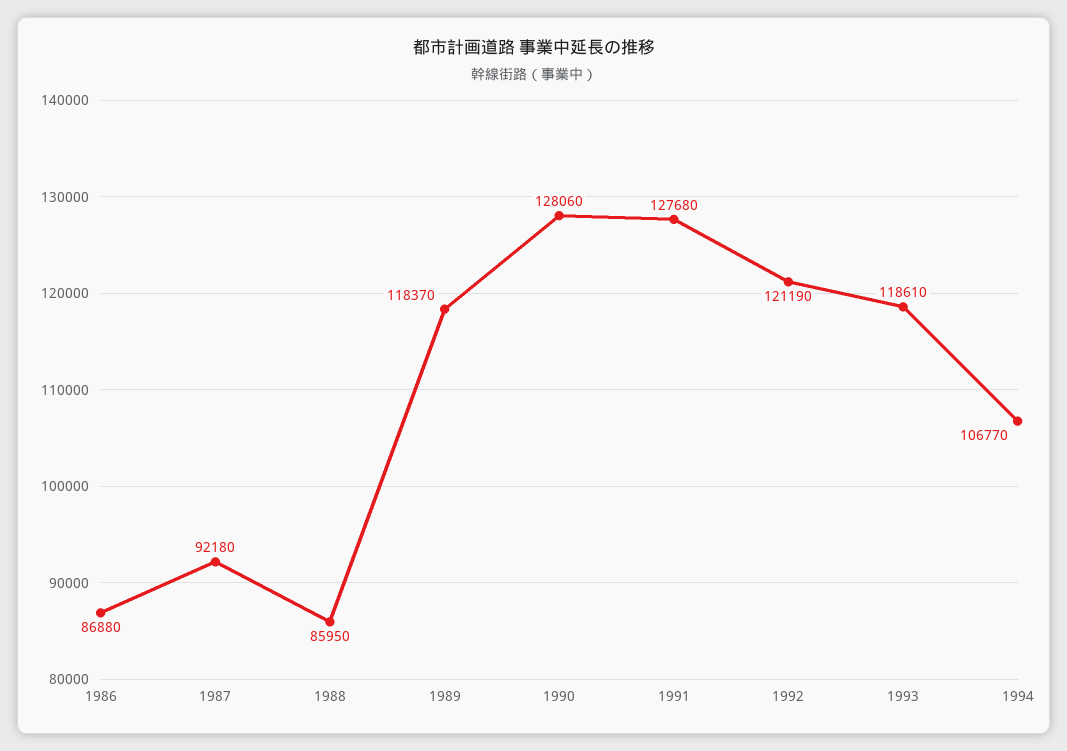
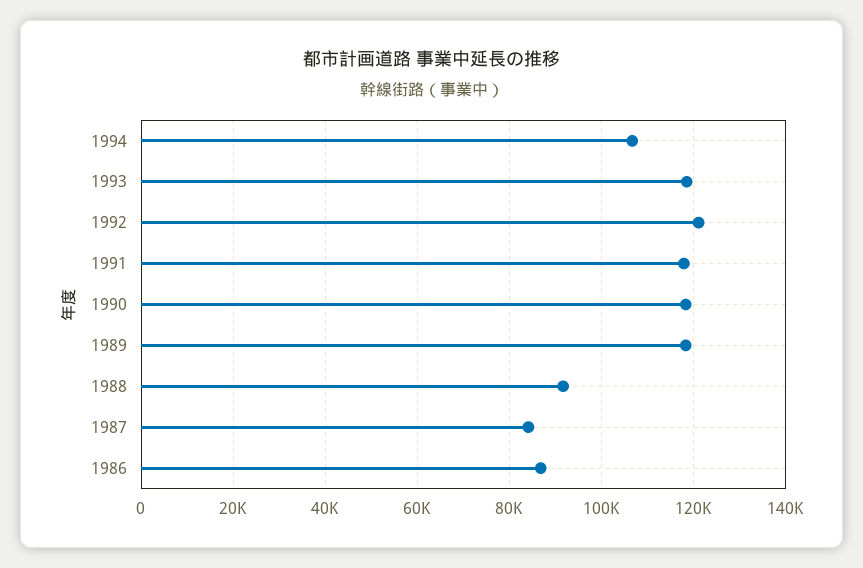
  {
    "1986": 86880,
-   "1987": 92180,
+   "1987": 84000,
-   "1988": 85950,
+   "1988": 92000,
    "1989": 118370,
-   "1990": 128060,
+   "1990": 118000,
-   "1991": 127680,
+   "1991": 118000,
    "1992": 121190,
    "1993": 118610,
    "1994": 106770
  }

